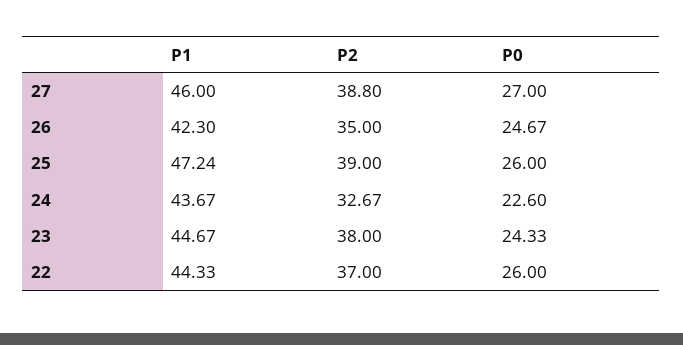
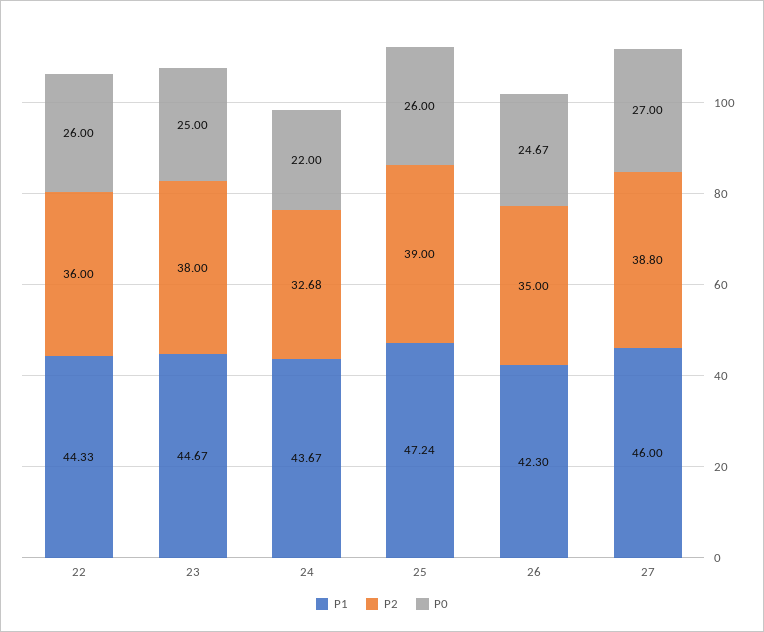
  {
    "P1": {
      "27": 46,
      "26": 42.3,
      "25": 47.24,
      "24": 43.67,
      "23": 44.67,
      "22": 44.33
    },
    "P2": {
      "27": 38.8,
      "26": 35,
      "25": 39,
-     "24": 32.67,
+     "24": 32.68,
      "23": 38,
-     "22": 37
+     "22": 36
    },
    "P0": {
      "27": 27,
      "26": 24.67,
      "25": 26,
-     "24": 22.6,
+     "24": 22,
-     "23": 24.33,
+     "23": 25,
      "22": 26
    }
  }

